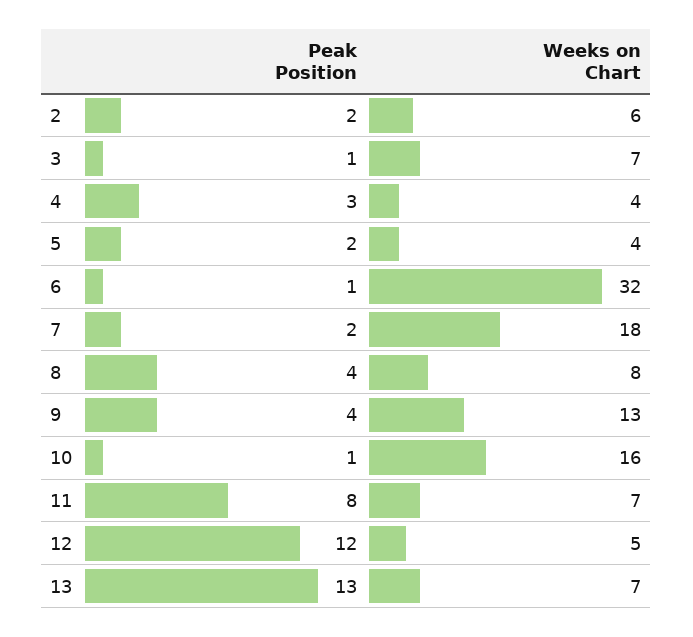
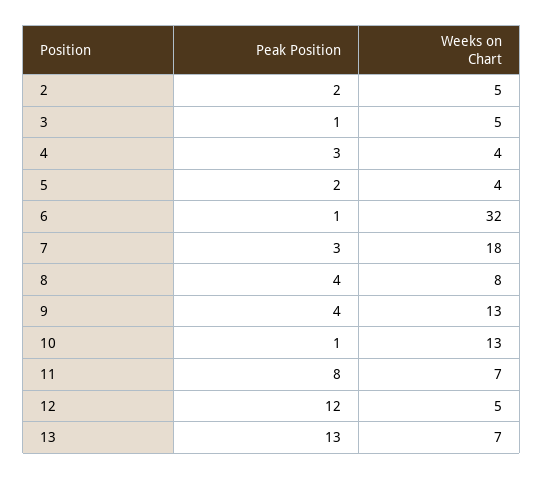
  {
    "Peak Position": {
      "2": 2,
      "3": 1,
      "4": 3,
      "5": 2,
      "6": 1,
-     "7": 2,
+     "7": 3,
      "8": 4,
      "9": 4,
      "10": 1,
      "11": 8,
      "12": 12,
      "13": 13
    },
    "Weeks on Chart": {
-     "2": 6,
+     "2": 5,
-     "3": 7,
+     "3": 5,
      "4": 4,
      "5": 4,
      "6": 32,
      "7": 18,
      "8": 8,
      "9": 13,
-     "10": 16,
+     "10": 13,
      "11": 7,
      "12": 5,
      "13": 7
    }
  }

